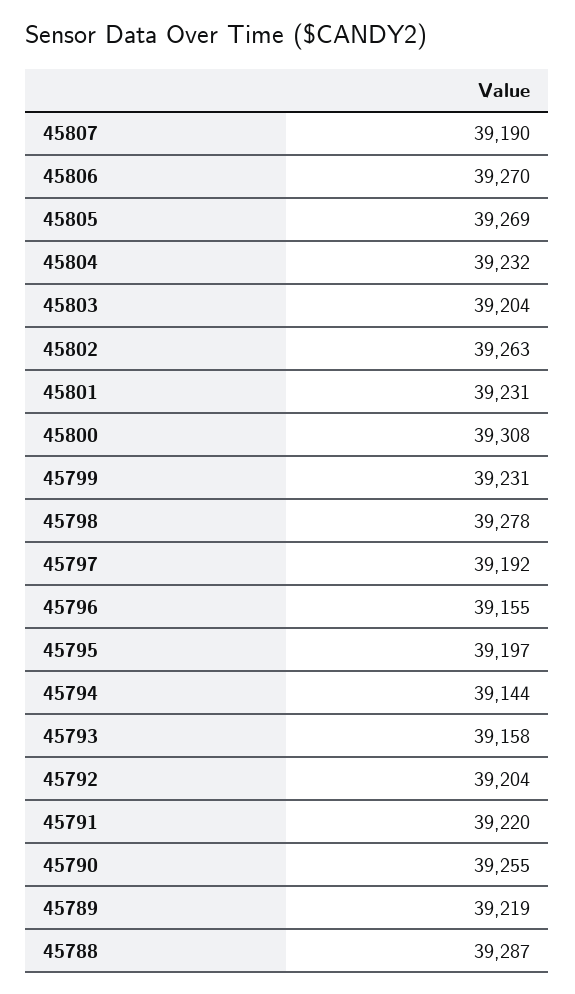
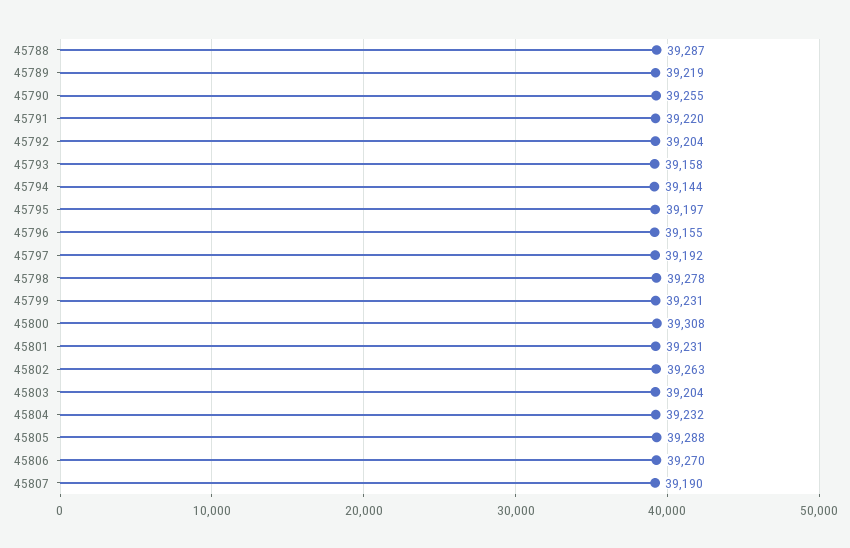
  {
    "45807": 39190,
    "45806": 39270,
-   "45805": 39269,
+   "45805": 39288,
    "45804": 39232,
    "45803": 39204,
    "45802": 39263,
    "45801": 39231,
    "45800": 39308,
    "45799": 39231,
    "45798": 39278,
    "45797": 39192,
    "45796": 39155,
    "45795": 39197,
    "45794": 39144,
    "45793": 39158,
    "45792": 39204,
    "45791": 39220,
    "45790": 39255,
    "45789": 39219,
    "45788": 39287
  }

